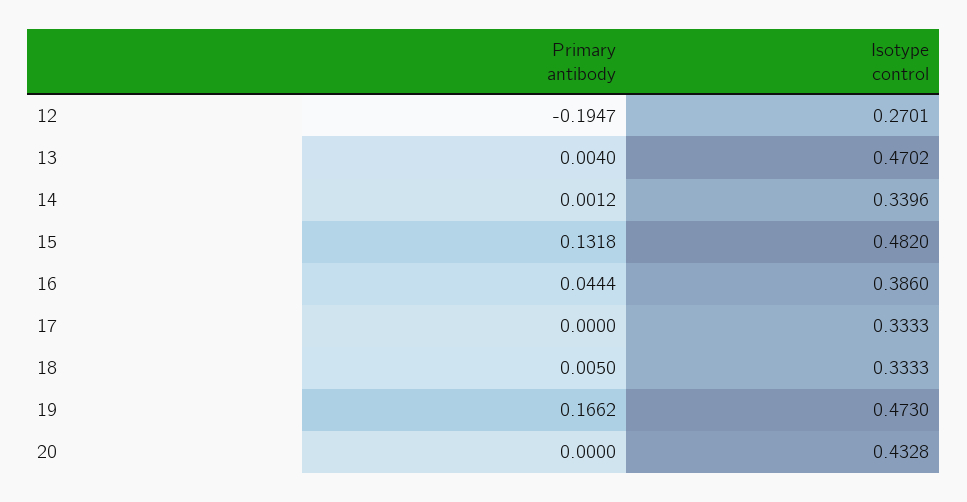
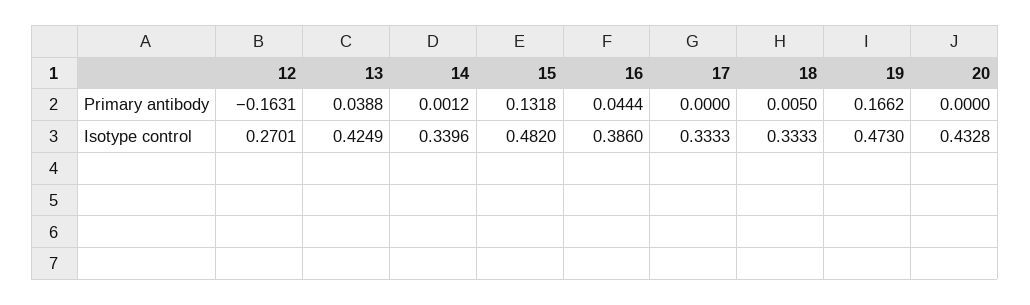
  {
    "Primary antibody": {
-     "12": -0.1947,
+     "12": -0.1631,
-     "13": 0.004,
+     "13": 0.0388,
      "14": 0.0012,
      "15": 0.1318,
      "16": 0.0444,
      "17": 0,
      "18": 0.005,
      "19": 0.1662,
      "20": 0
    },
    "Isotype control": {
      "12": 0.2701,
-     "13": 0.4702,
+     "13": 0.4249,
      "14": 0.3396,
      "15": 0.482,
      "16": 0.386,
      "17": 0.3333,
      "18": 0.3333,
      "19": 0.473,
      "20": 0.4328
    }
  }

